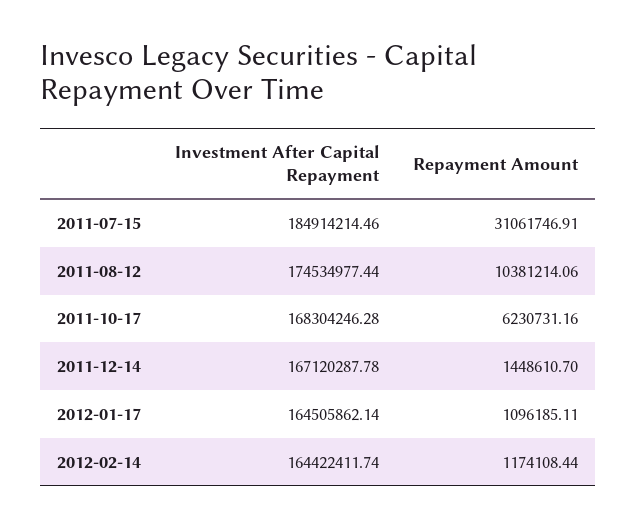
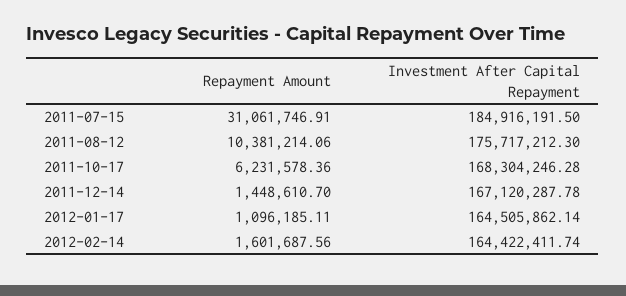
  {
    "Investment After Capital Repayment": {
-     "2011-07-15": 184914214.46,
+     "2011-07-15": 184916191.5,
-     "2011-08-12": 174534977.44,
+     "2011-08-12": 175717212.3,
      "2011-10-17": 168304246.28,
      "2011-12-14": 167120287.78,
      "2012-01-17": 164505862.14,
      "2012-02-14": 164422411.74
    },
    "Repayment Amount": {
      "2011-07-15": 31061746.91,
      "2011-08-12": 10381214.06,
-     "2011-10-17": 6230731.16,
+     "2011-10-17": 6231578.36,
      "2011-12-14": 1448610.7,
      "2012-01-17": 1096185.11,
-     "2012-02-14": 1174108.44
+     "2012-02-14": 1601687.56
    }
  }

